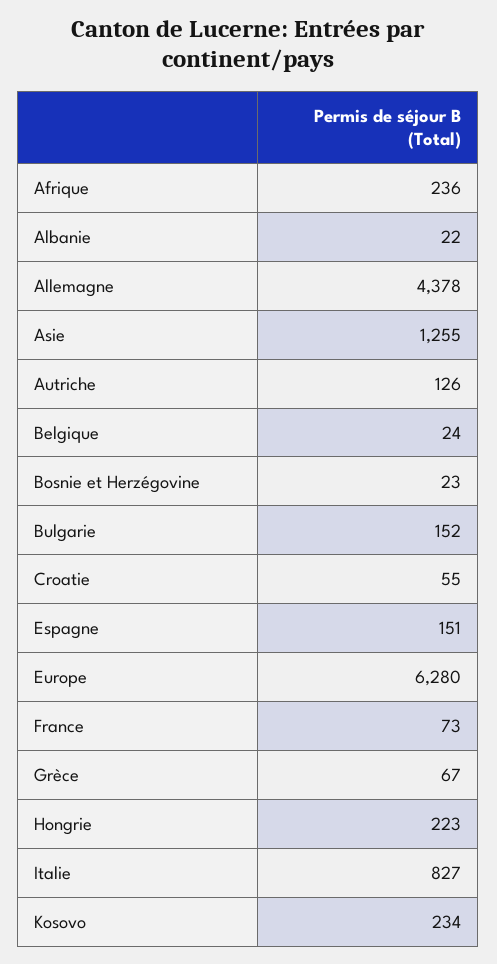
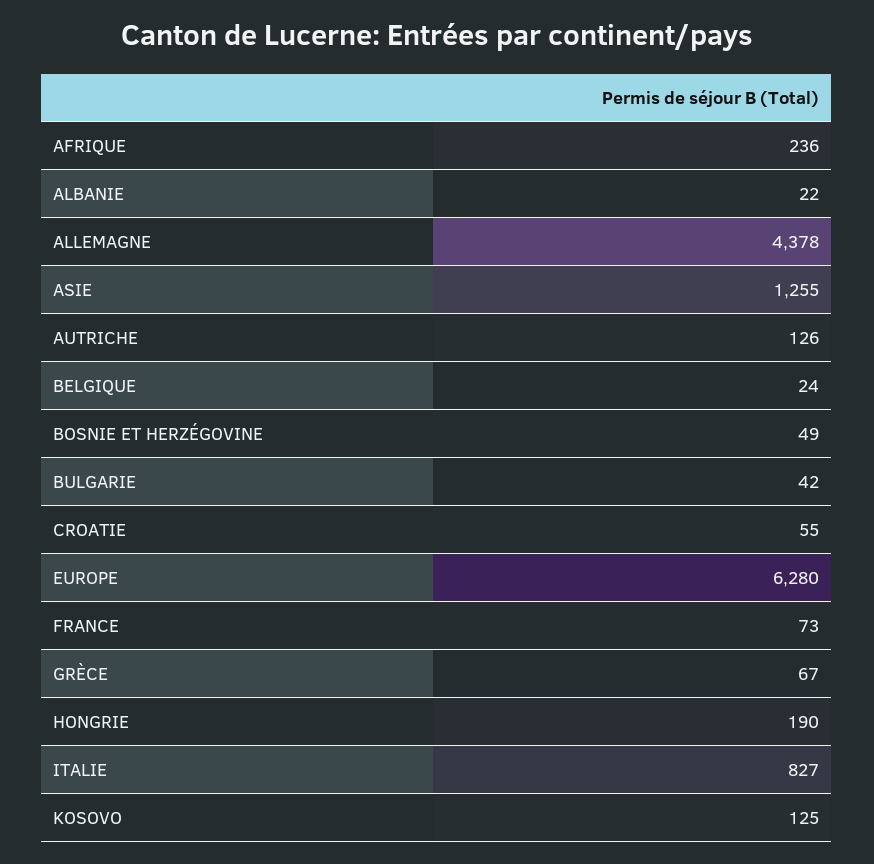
  {
    "Afrique": 236,
    "Albanie": 22,
    "Allemagne": 4378,
    "Asie": 1255,
    "Autriche": 126,
    "Belgique": 24,
-   "Bosnie et Herzégovine": 23,
+   "Bosnie et Herzégovine": 49,
-   "Bulgarie": 152,
+   "Bulgarie": 42,
    "Croatie": 55,
-   "Espagne": 151,
    "Europe": 6280,
    "France": 73,
    "Grèce": 67,
-   "Hongrie": 223,
+   "Hongrie": 190,
    "Italie": 827,
-   "Kosovo": 234
+   "Kosovo": 125
  }

